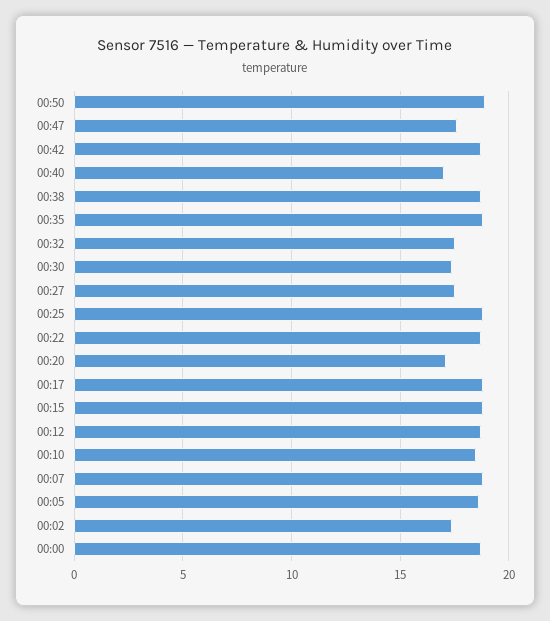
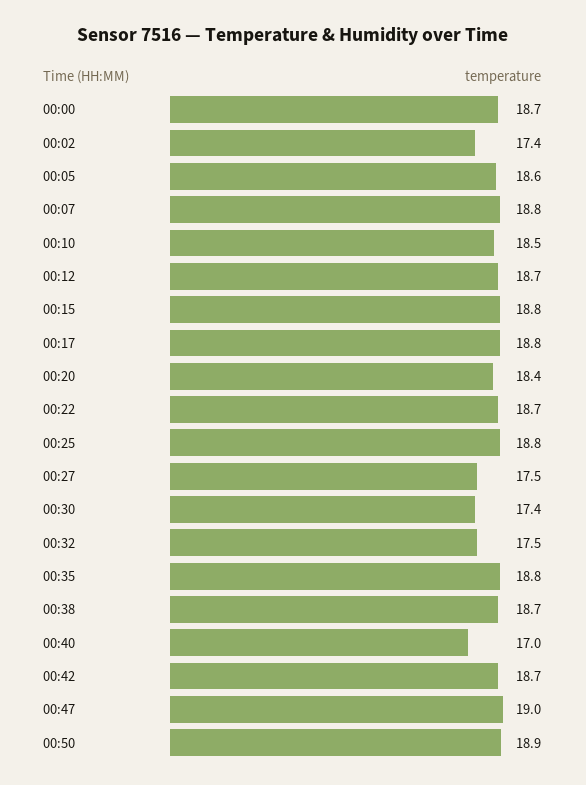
  {
    "00:50": 18.9,
-   "00:47": 17.5,
+   "00:47": 19,
    "00:42": 18.7,
    "00:40": 17,
    "00:38": 18.7,
    "00:35": 18.8,
    "00:32": 17.5,
    "00:30": 17.4,
    "00:27": 17.5,
    "00:25": 18.8,
    "00:22": 18.7,
-   "00:20": 17,
+   "00:20": 18.4,
    "00:17": 18.8,
    "00:15": 18.8,
    "00:12": 18.7,
    "00:10": 18.5,
    "00:07": 18.8,
    "00:05": 18.6,
    "00:02": 17.4,
    "00:00": 18.7
  }

